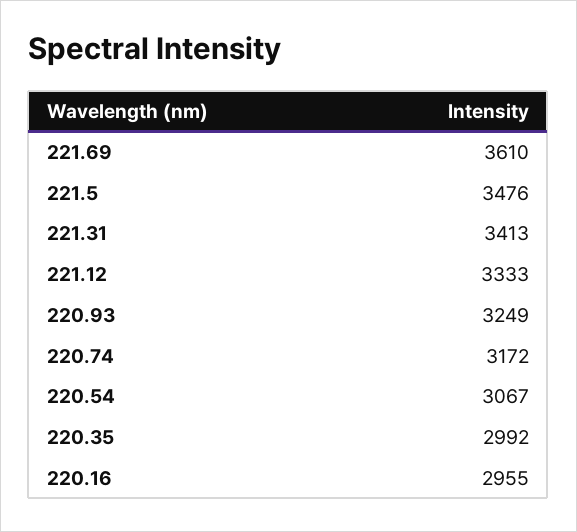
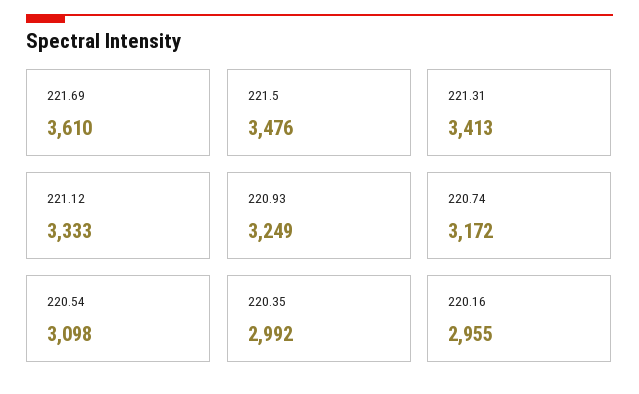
  {
    "221.69": 3610,
    "221.5": 3476,
    "221.31": 3413,
    "221.12": 3333,
    "220.93": 3249,
    "220.74": 3172,
-   "220.54": 3067,
+   "220.54": 3098,
    "220.35": 2992,
    "220.16": 2955
  }

